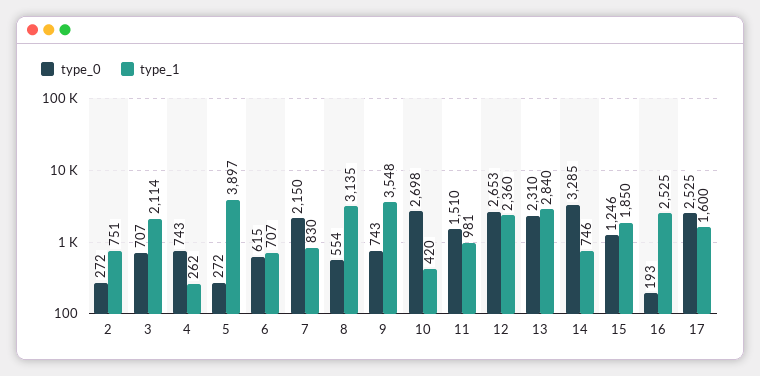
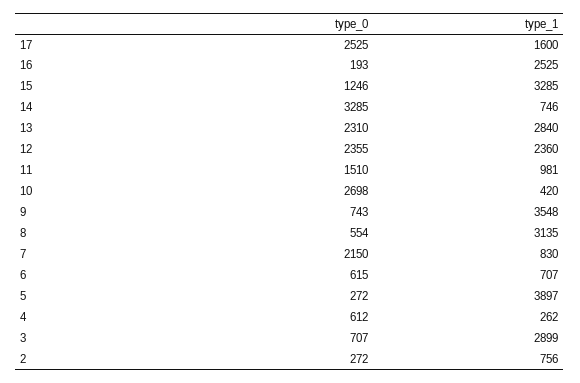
  {
    "type_0": {
      "2": 272,
      "3": 707,
-     "4": 743,
+     "4": 612,
      "5": 272,
      "6": 615,
      "7": 2150,
      "8": 554,
      "9": 743,
      "10": 2698,
      "11": 1510,
-     "12": 2653,
+     "12": 2355,
      "13": 2310,
      "14": 3285,
      "15": 1246,
      "16": 193,
      "17": 2525
    },
    "type_1": {
-     "2": 751,
+     "2": 756,
-     "3": 2114,
+     "3": 2899,
      "4": 262,
      "5": 3897,
      "6": 707,
      "7": 830,
      "8": 3135,
      "9": 3548,
      "10": 420,
      "11": 981,
      "12": 2360,
      "13": 2840,
      "14": 746,
-     "15": 1850,
+     "15": 3285,
      "16": 2525,
      "17": 1600
    }
  }

